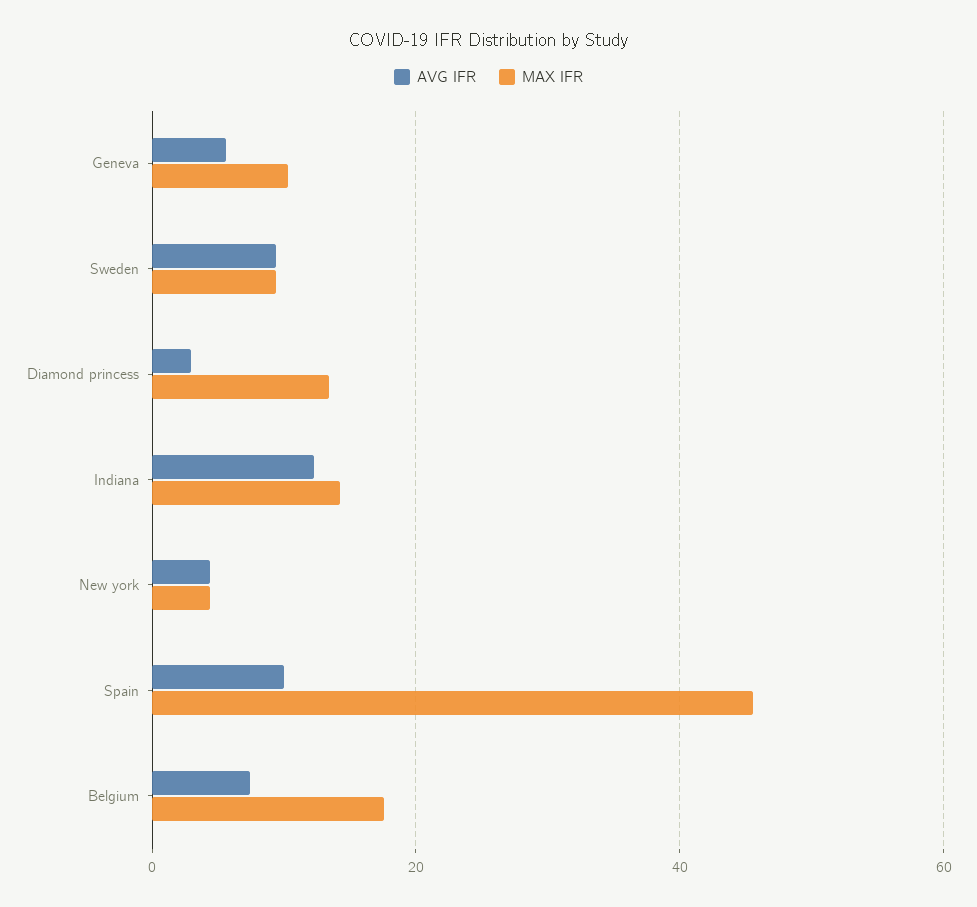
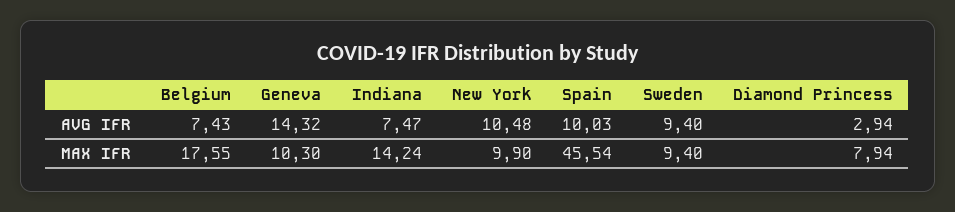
  {
    "AVG IFR": {
-     "Geneva": 6,
+     "Geneva": 14.32,
      "Sweden": 9.4,
      "Diamond princess": 2.94,
-     "Indiana": 12,
+     "Indiana": 7.47,
-     "New york": 4,
+     "New york": 10.48,
      "Spain": 10.03,
      "Belgium": 7.43
    },
    "MAX IFR": {
      "Geneva": 10.3,
      "Sweden": 9.4,
-     "Diamond princess": 14,
+     "Diamond princess": 7.94,
      "Indiana": 14.24,
-     "New york": 4,
+     "New york": 9.9,
      "Spain": 45.54,
      "Belgium": 17.55
    }
  }

